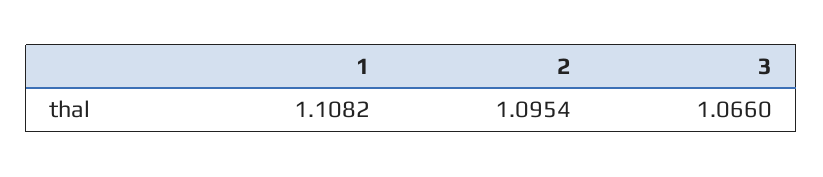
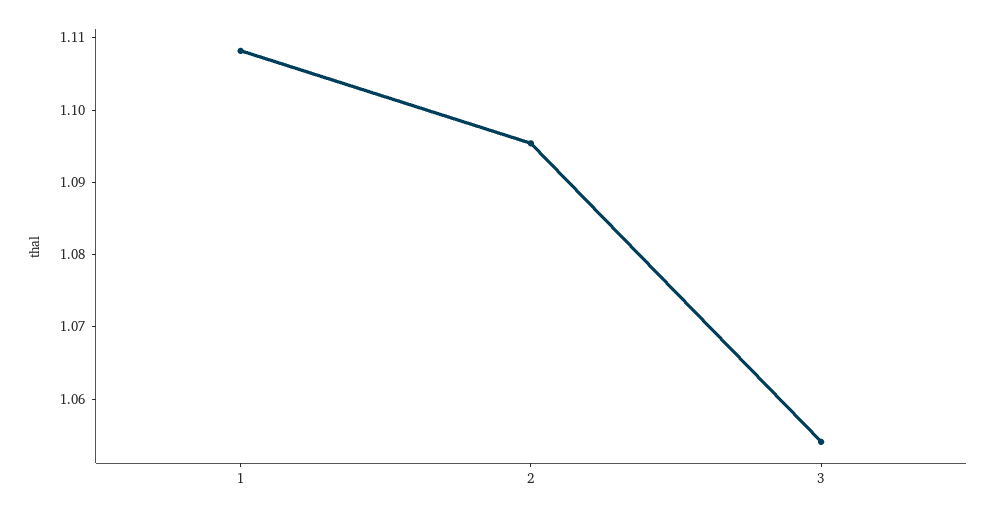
  {
    "1": 1.1082,
    "2": 1.0954,
-   "3": 1.066
+   "3": 1.054
  }

